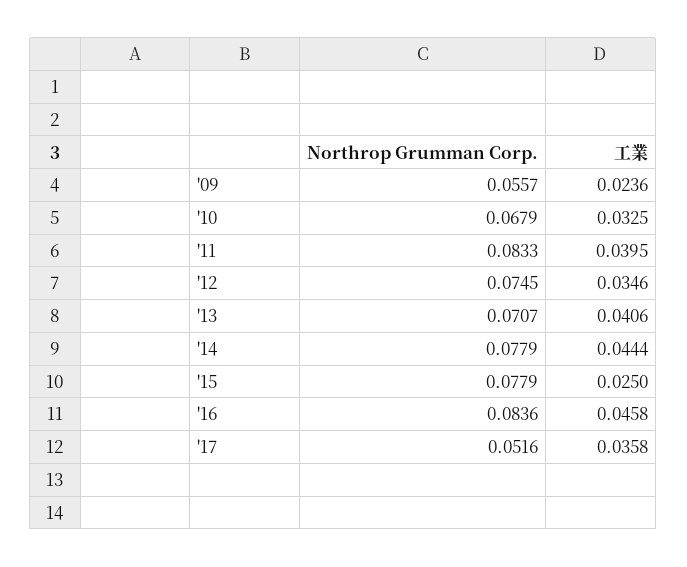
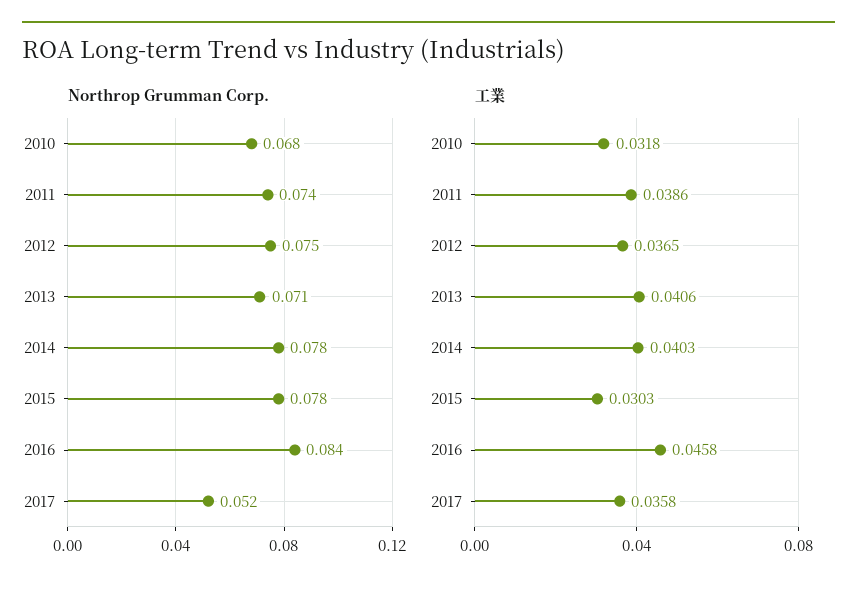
  {
    "Northrop Grumman Corp.": {
-     "'09": 0.0557,
      "'10": 0.0679,
-     "'11": 0.0833,
+     "'11": 0.074,
      "'12": 0.0745,
      "'13": 0.0707,
      "'14": 0.0779,
      "'15": 0.0779,
      "'16": 0.0836,
      "'17": 0.0516
    },
    "工業": {
-     "'09": 0.0236,
-     "'10": 0.0325,
+     "'10": 0.0318,
-     "'11": 0.0395,
+     "'11": 0.0386,
-     "'12": 0.0346,
+     "'12": 0.0365,
      "'13": 0.0406,
-     "'14": 0.0444,
+     "'14": 0.0403,
-     "'15": 0.025,
+     "'15": 0.0303,
      "'16": 0.0458,
      "'17": 0.0358
    }
  }

